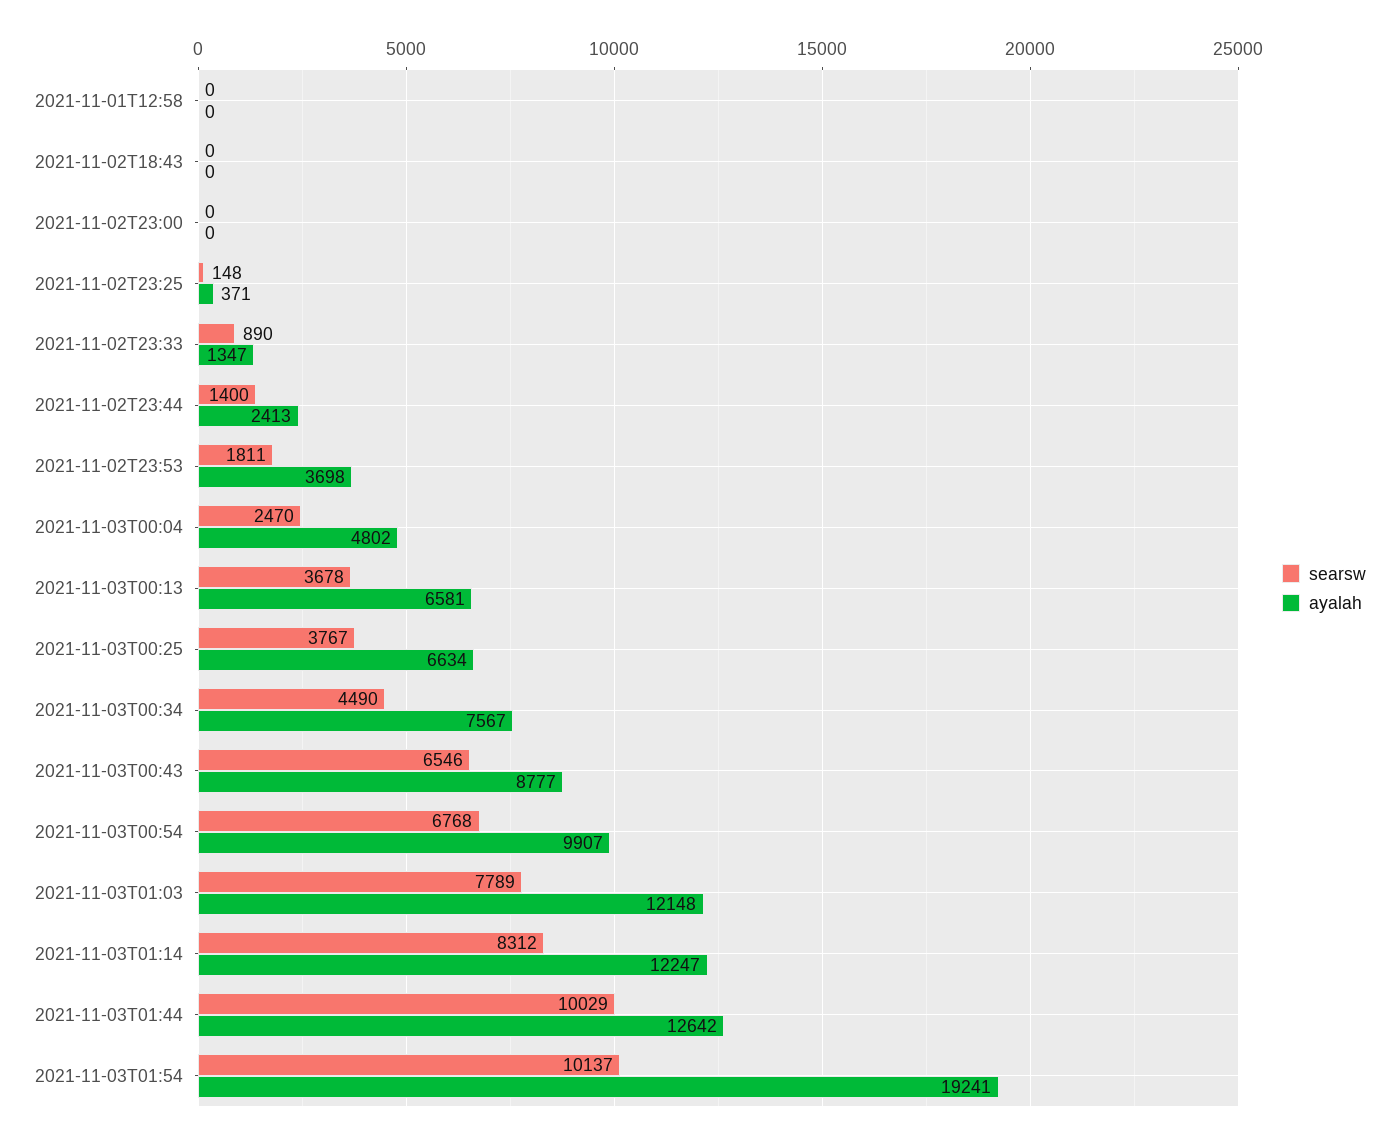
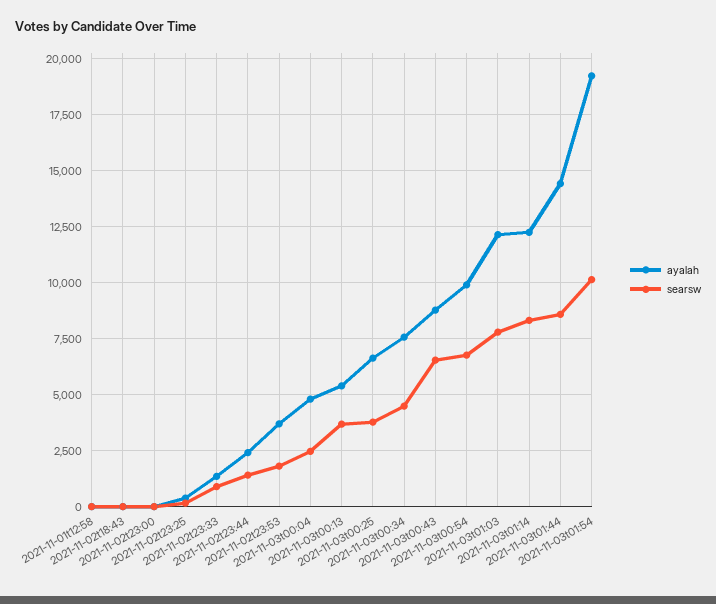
  {
    "searsw": {
      "2021-11-01T12:58": 0,
      "2021-11-02T18:43": 0,
      "2021-11-02T23:00": 0,
      "2021-11-02T23:25": 148,
      "2021-11-02T23:33": 890,
      "2021-11-02T23:44": 1400,
      "2021-11-02T23:53": 1811,
      "2021-11-03T00:04": 2470,
      "2021-11-03T00:13": 3678,
      "2021-11-03T00:25": 3767,
      "2021-11-03T00:34": 4490,
      "2021-11-03T00:43": 6546,
      "2021-11-03T00:54": 6768,
      "2021-11-03T01:03": 7789,
      "2021-11-03T01:14": 8312,
-     "2021-11-03T01:44": 10029,
+     "2021-11-03T01:44": 8500,
      "2021-11-03T01:54": 10137
    },
    "ayalah": {
      "2021-11-01T12:58": 0,
      "2021-11-02T18:43": 0,
      "2021-11-02T23:00": 0,
      "2021-11-02T23:25": 371,
      "2021-11-02T23:33": 1347,
      "2021-11-02T23:44": 2413,
      "2021-11-02T23:53": 3698,
      "2021-11-03T00:04": 4802,
-     "2021-11-03T00:13": 6581,
+     "2021-11-03T00:13": 5500,
      "2021-11-03T00:25": 6634,
      "2021-11-03T00:34": 7567,
      "2021-11-03T00:43": 8777,
      "2021-11-03T00:54": 9907,
      "2021-11-03T01:03": 12148,
      "2021-11-03T01:14": 12247,
-     "2021-11-03T01:44": 12642,
+     "2021-11-03T01:44": 14500,
      "2021-11-03T01:54": 19241
    }
  }

